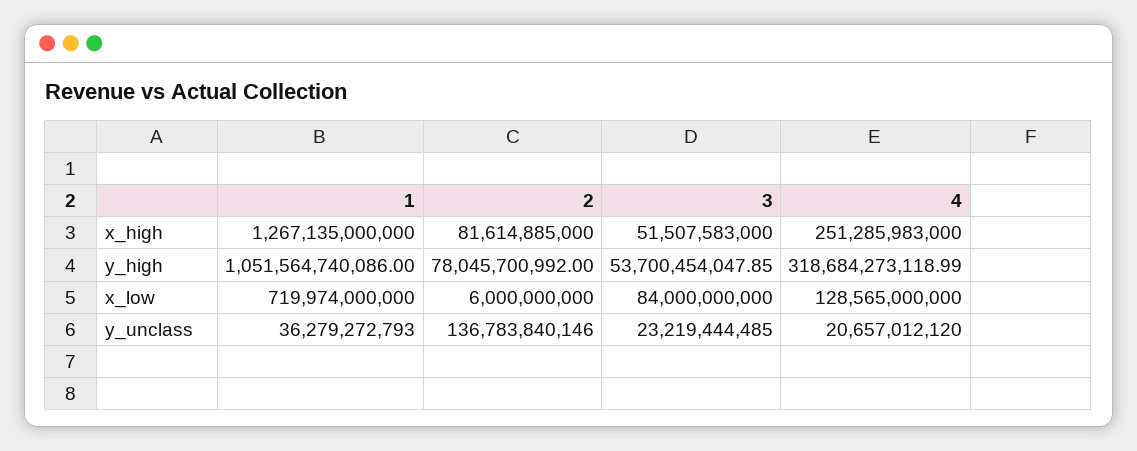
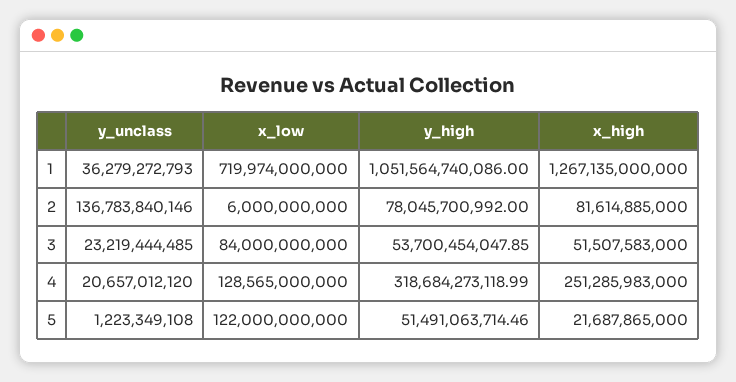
  {
    "1": {
      "x_high": 1267135000000,
      "y_high": 1051564740086,
      "x_low": 719974000000,
      "y_unclass": 36279272793
    },
    "2": {
      "x_high": 81614885000,
      "y_high": 78045700992,
      "x_low": 6000000000,
      "y_unclass": 136783840146
    },
    "3": {
      "x_high": 51507583000,
      "y_high": 53700454047.85,
      "x_low": 84000000000,
      "y_unclass": 23219444485
    },
    "4": {
      "x_high": 251285983000,
      "y_high": 318684273118.99,
      "x_low": 128565000000,
      "y_unclass": 20657012120
-   }
+   },
+   "5": {
+     "y_unclass": 1223349108,
+     "x_low": 122000000000,
+     "y_high": 51491063714.46,
+     "x_high": 21687865000
+   }
  }

